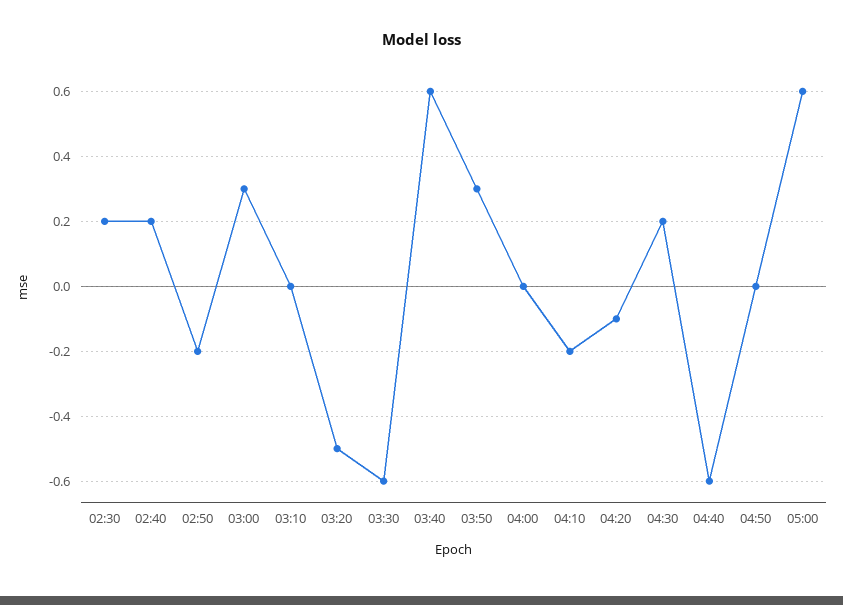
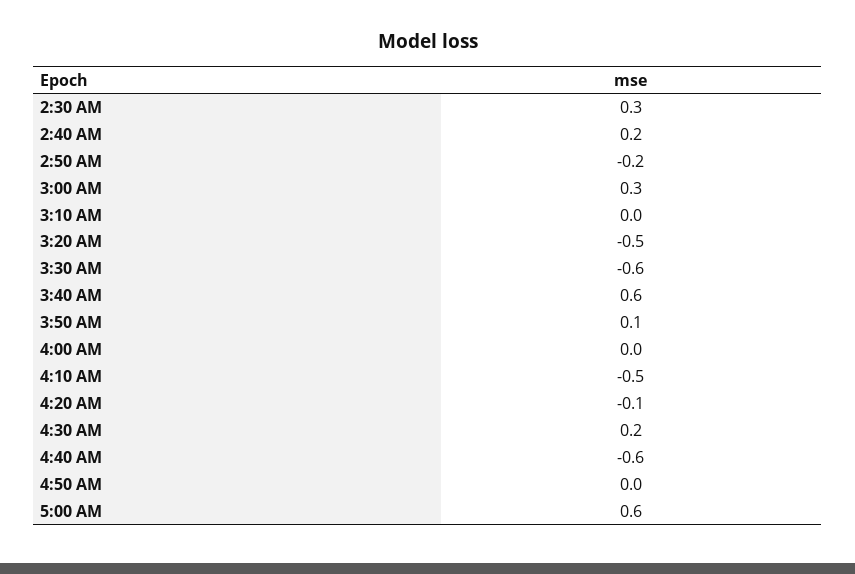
  {
-   "02:30": 0.2,
+   "02:30": 0.3,
    "02:40": 0.2,
    "02:50": -0.2,
    "03:00": 0.3,
    "03:10": 0,
    "03:20": -0.5,
    "03:30": -0.6,
    "03:40": 0.6,
-   "03:50": 0.3,
+   "03:50": 0.1,
    "04:00": 0,
-   "04:10": -0.2,
+   "04:10": -0.5,
    "04:20": -0.1,
    "04:30": 0.2,
    "04:40": -0.6,
    "04:50": 0,
    "05:00": 0.6
  }

